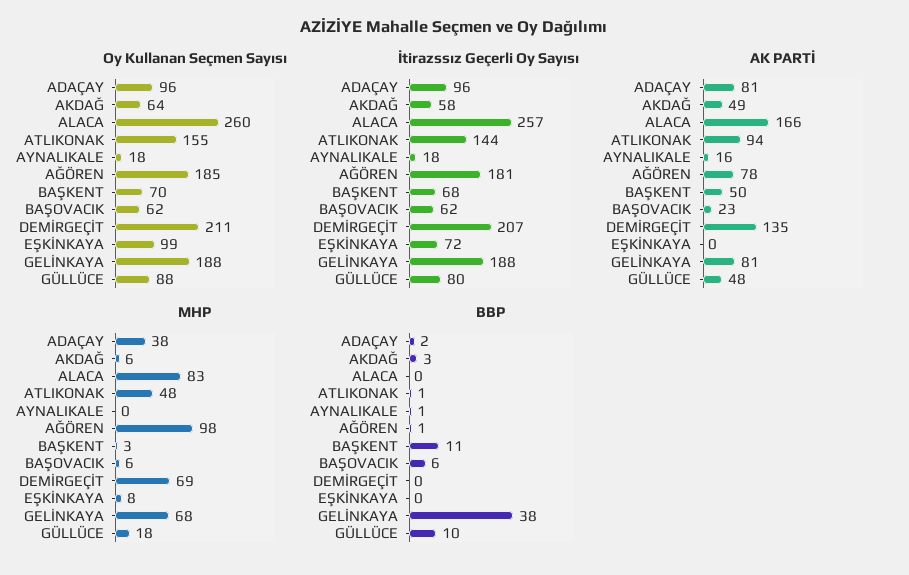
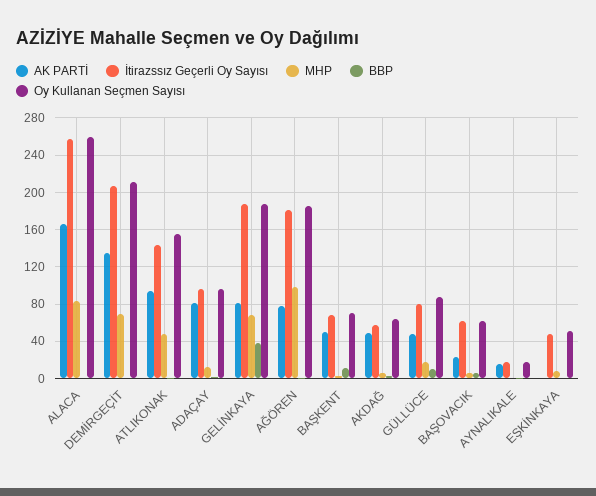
  {
    "Oy Kullanan Seçmen Sayısı": {
      "ADAÇAY": 96,
      "AKDAĞ": 64,
      "ALACA": 260,
      "ATLIKONAK": 155,
      "AYNALIKALE": 18,
      "AĞÖREN": 185,
      "BAŞKENT": 70,
      "BAŞOVACIK": 62,
      "DEMİRGEÇİT": 211,
-     "EŞKİNKAYA": 99,
+     "EŞKİNKAYA": 50,
      "GELİNKAYA": 188,
      "GÜLLÜCE": 88
    },
    "İtirazssız Geçerli Oy Sayısı": {
      "ADAÇAY": 96,
      "AKDAĞ": 58,
      "ALACA": 257,
      "ATLIKONAK": 144,
      "AYNALIKALE": 18,
      "AĞÖREN": 181,
      "BAŞKENT": 68,
      "BAŞOVACIK": 62,
      "DEMİRGEÇİT": 207,
-     "EŞKİNKAYA": 72,
+     "EŞKİNKAYA": 50,
      "GELİNKAYA": 188,
      "GÜLLÜCE": 80
    },
    "AK PARTİ": {
      "ADAÇAY": 81,
      "AKDAĞ": 49,
      "ALACA": 166,
      "ATLIKONAK": 94,
      "AYNALIKALE": 16,
      "AĞÖREN": 78,
      "BAŞKENT": 50,
      "BAŞOVACIK": 23,
      "DEMİRGEÇİT": 135,
      "EŞKİNKAYA": 0,
      "GELİNKAYA": 81,
      "GÜLLÜCE": 48
    },
    "MHP": {
-     "ADAÇAY": 38,
+     "ADAÇAY": 10,
      "AKDAĞ": 6,
      "ALACA": 83,
      "ATLIKONAK": 48,
      "AYNALIKALE": 0,
      "AĞÖREN": 98,
      "BAŞKENT": 3,
      "BAŞOVACIK": 6,
      "DEMİRGEÇİT": 69,
      "EŞKİNKAYA": 8,
      "GELİNKAYA": 68,
      "GÜLLÜCE": 18
    },
    "BBP": {
      "ADAÇAY": 2,
      "AKDAĞ": 3,
      "ALACA": 0,
      "ATLIKONAK": 1,
      "AYNALIKALE": 1,
      "AĞÖREN": 1,
      "BAŞKENT": 11,
      "BAŞOVACIK": 6,
      "DEMİRGEÇİT": 0,
      "EŞKİNKAYA": 0,
      "GELİNKAYA": 38,
      "GÜLLÜCE": 10
    }
  }

